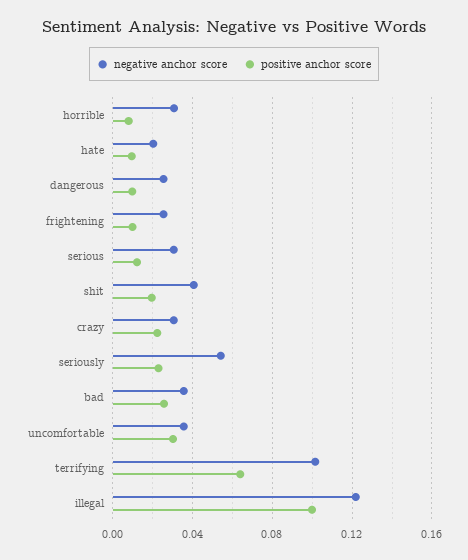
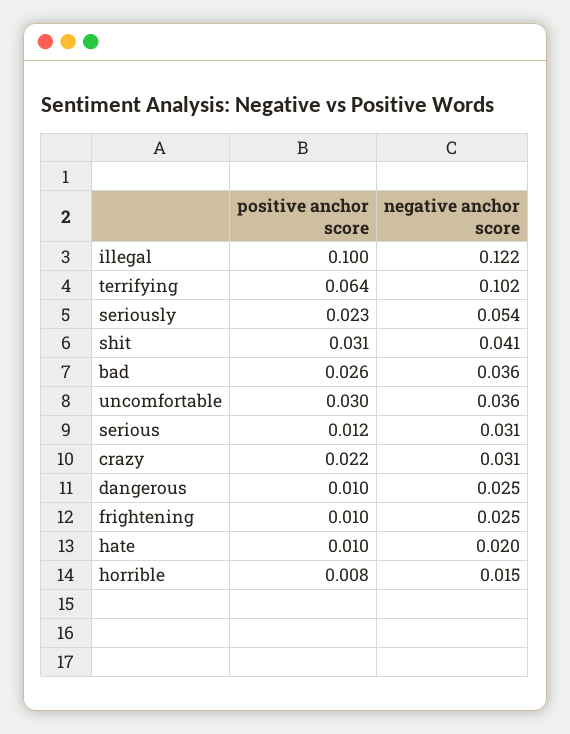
  {
    "negative anchor score": {
-     "horrible": 0.03,
+     "horrible": 0.015,
      "hate": 0.02,
      "dangerous": 0.025,
      "frightening": 0.025,
      "serious": 0.031,
      "shit": 0.041,
      "crazy": 0.031,
      "seriously": 0.054,
      "bad": 0.036,
      "uncomfortable": 0.036,
      "terrifying": 0.102,
      "illegal": 0.122
    },
    "positive anchor score": {
      "horrible": 0.008,
      "hate": 0.01,
      "dangerous": 0.01,
      "frightening": 0.01,
      "serious": 0.012,
-     "shit": 0.02,
+     "shit": 0.031,
      "crazy": 0.022,
      "seriously": 0.023,
      "bad": 0.026,
      "uncomfortable": 0.03,
      "terrifying": 0.064,
      "illegal": 0.1
    }
  }

